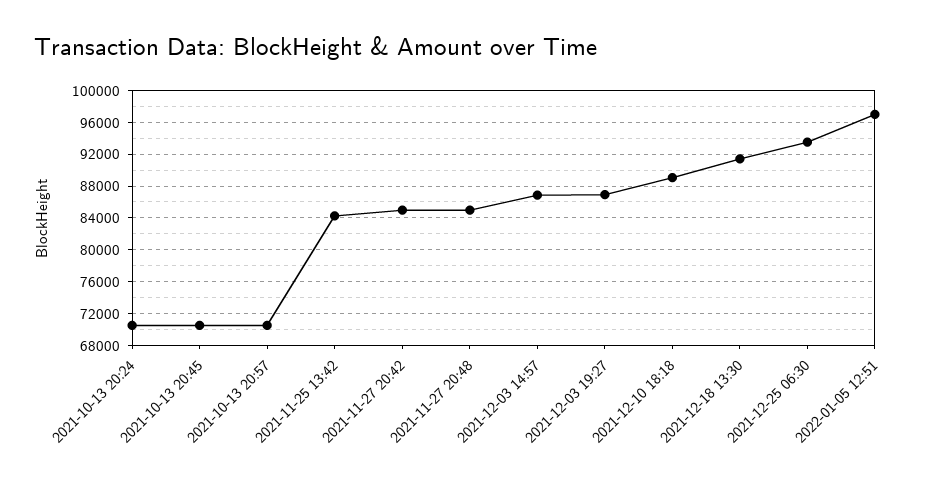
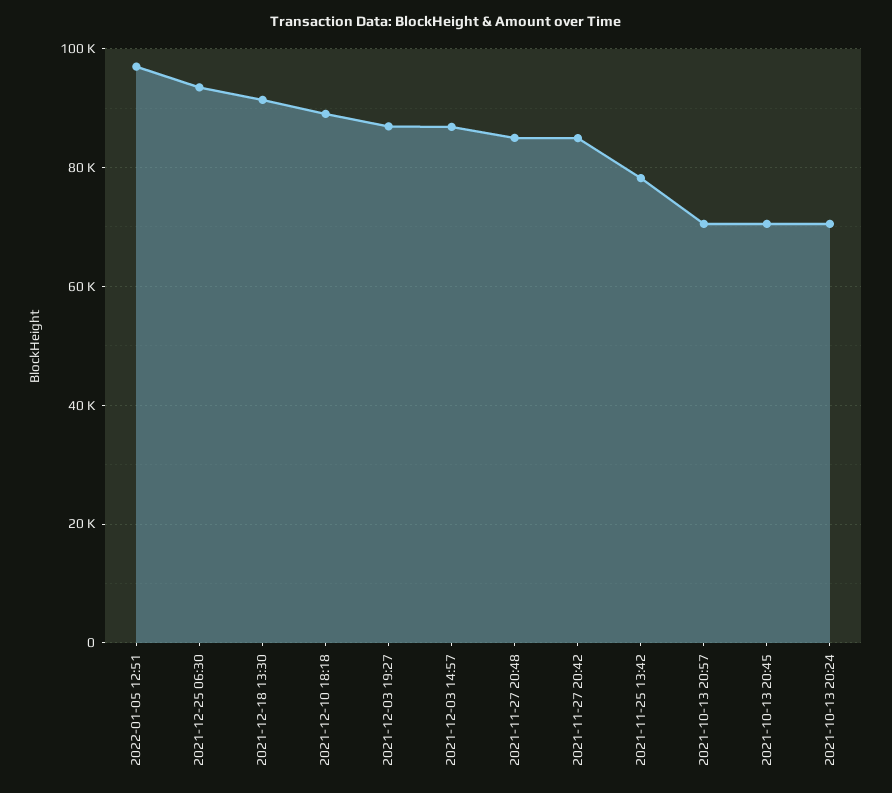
  {
    "2021-10-13 20:24": 71000,
    "2021-10-13 20:45": 71000,
    "2021-10-13 20:57": 71000,
-   "2021-11-25 13:42": 84000,
+   "2021-11-25 13:42": 78000,
    "2021-11-27 20:42": 85000,
    "2021-11-27 20:48": 85000,
    "2021-12-03 14:57": 87000,
    "2021-12-03 19:27": 87000,
    "2021-12-10 18:18": 89000,
    "2021-12-18 13:30": 91000,
    "2021-12-25 06:30": 93000,
    "2022-01-05 12:51": 97000
  }

